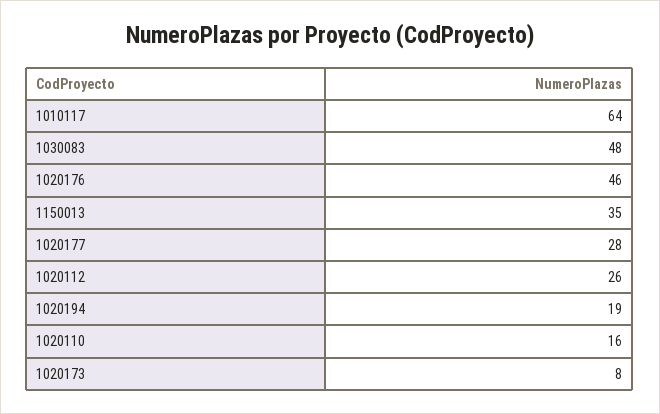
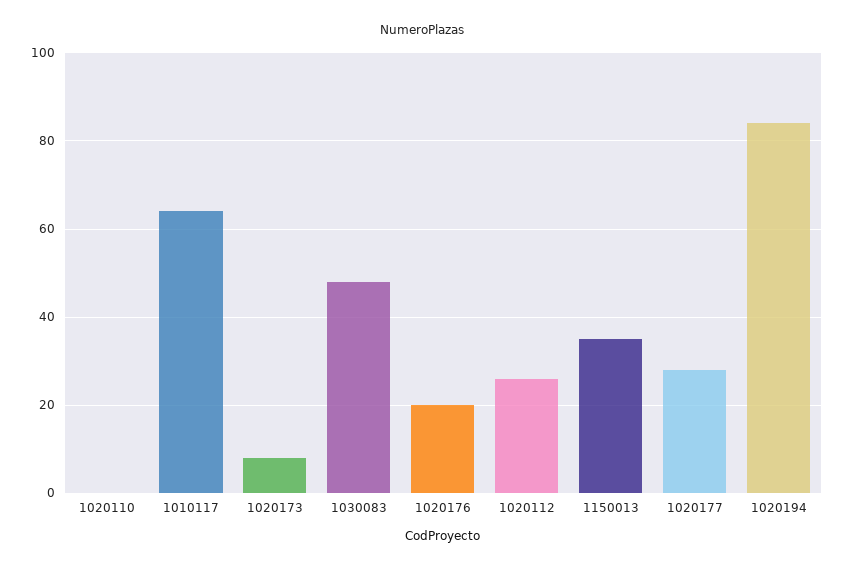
  {
    "1010117": 64,
    "1030083": 48,
-   "1020176": 46,
+   "1020176": 20,
    "1150013": 35,
    "1020177": 28,
    "1020112": 26,
-   "1020194": 19,
+   "1020194": 85,
-   "1020110": 16,
+   "1020110": 0,
    "1020173": 8
  }

